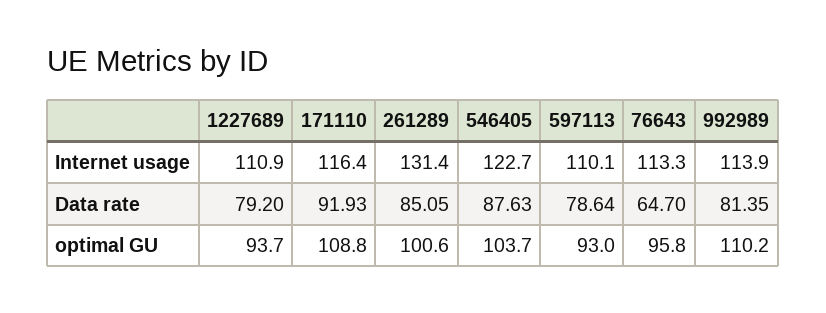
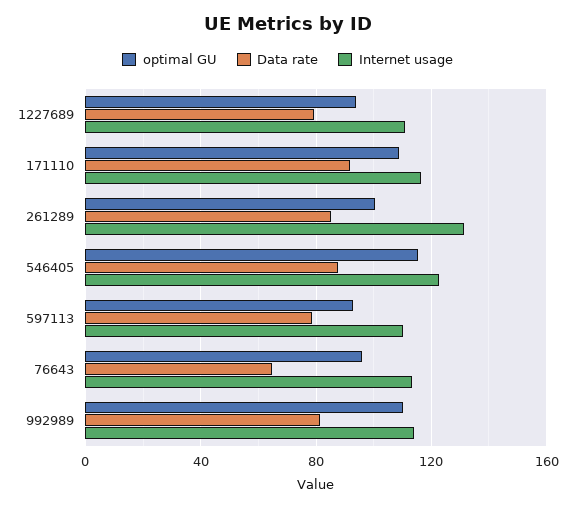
  {
    "Internet usage": {
      "1227689": 110.9,
      "171110": 116.4,
      "261289": 131.4,
      "546405": 122.7,
      "597113": 110.1,
      "76643": 113.3,
      "992989": 113.9
    },
    "Data rate": {
      "1227689": 79.2,
      "171110": 91.93,
      "261289": 85.05,
      "546405": 87.63,
      "597113": 78.64,
      "76643": 64.7,
      "992989": 81.35
    },
    "optimal GU": {
      "1227689": 93.7,
      "171110": 108.8,
      "261289": 100.6,
-     "546405": 103.7,
+     "546405": 115,
      "597113": 93,
      "76643": 95.8,
      "992989": 110.2
    }
  }

